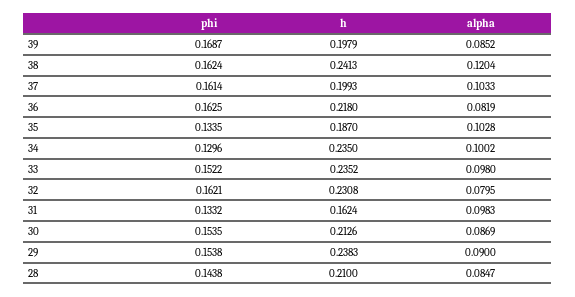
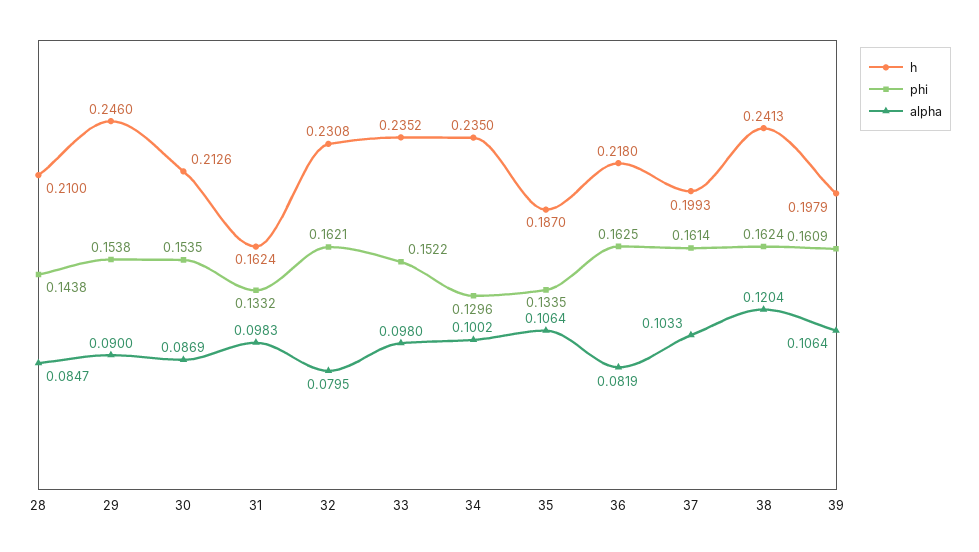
  {
    "phi": {
-     "39": 0.1687,
+     "39": 0.1609,
      "38": 0.1624,
      "37": 0.1614,
      "36": 0.1625,
      "35": 0.1335,
      "34": 0.1296,
      "33": 0.1522,
      "32": 0.1621,
      "31": 0.1332,
      "30": 0.1535,
      "29": 0.1538,
      "28": 0.1438
    },
    "h": {
      "39": 0.1979,
      "38": 0.2413,
      "37": 0.1993,
      "36": 0.218,
      "35": 0.187,
      "34": 0.235,
      "33": 0.2352,
      "32": 0.2308,
      "31": 0.1624,
      "30": 0.2126,
-     "29": 0.2383,
+     "29": 0.246,
      "28": 0.21
    },
    "alpha": {
-     "39": 0.0852,
+     "39": 0.1064,
      "38": 0.1204,
      "37": 0.1033,
      "36": 0.0819,
-     "35": 0.1028,
+     "35": 0.1064,
      "34": 0.1002,
      "33": 0.098,
      "32": 0.0795,
      "31": 0.0983,
      "30": 0.0869,
      "29": 0.09,
      "28": 0.0847
    }
  }

